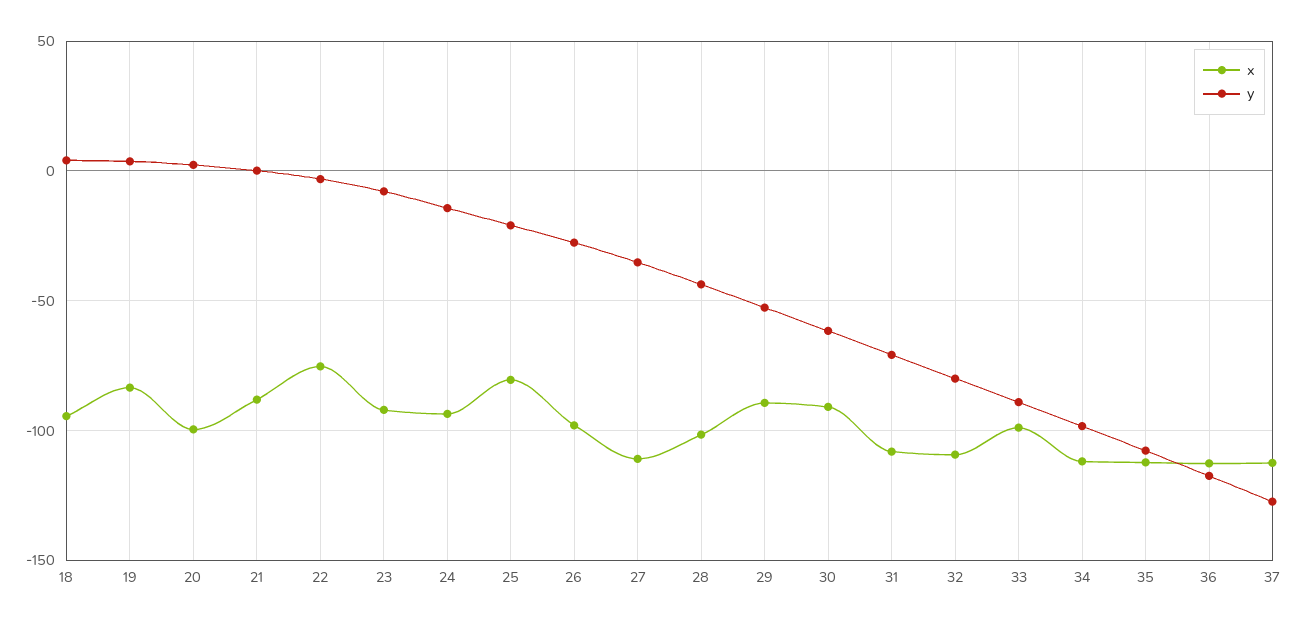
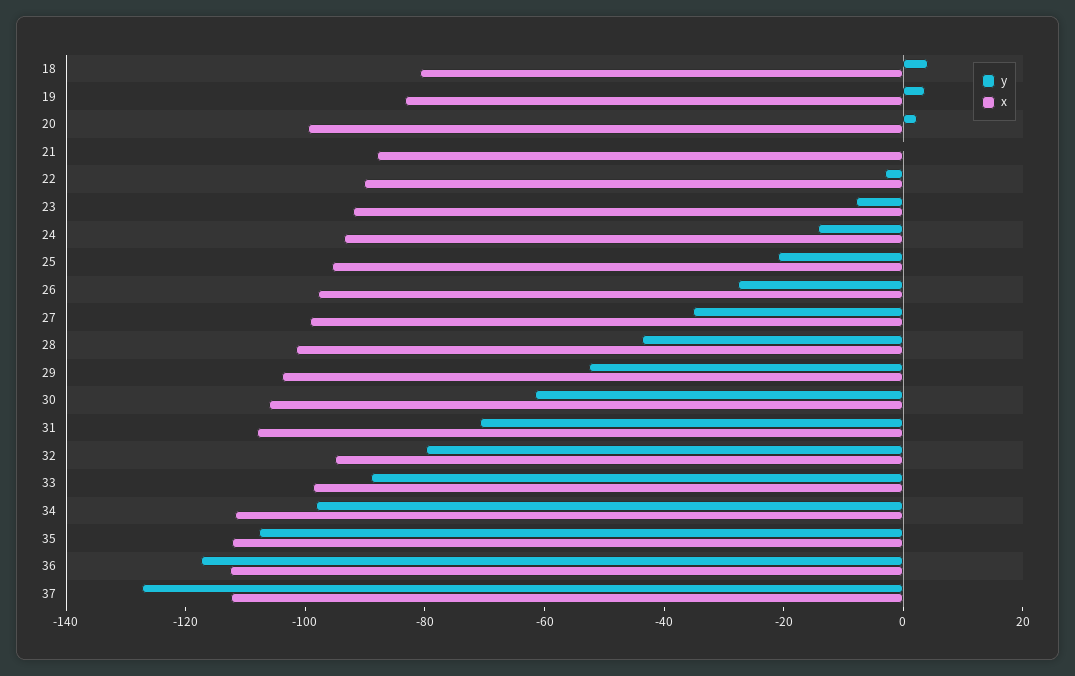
  {
    "x": {
-     "18": -95,
+     "18": -80,
      "19": -85,
      "20": -100,
      "21": -90,
-     "22": -75,
+     "22": -90,
      "23": -90,
      "24": -95,
-     "25": -80,
+     "25": -95,
      "26": -100,
-     "27": -110,
+     "27": -100,
      "28": -100,
-     "29": -90,
+     "29": -105,
-     "30": -90,
+     "30": -105,
      "31": -110,
-     "32": -110,
+     "32": -95,
      "33": -100,
      "34": -110,
      "35": -110,
      "36": -115,
      "37": -110
    },
    "y": {
      "18": 5,
      "19": 5,
      "20": 0,
      "21": 0,
      "22": -5,
      "23": -10,
      "24": -15,
      "25": -20,
      "26": -30,
      "27": -35,
      "28": -45,
      "29": -55,
      "30": -60,
      "31": -70,
      "32": -80,
      "33": -90,
      "34": -100,
      "35": -110,
      "36": -115,
      "37": -125
    }
  }

